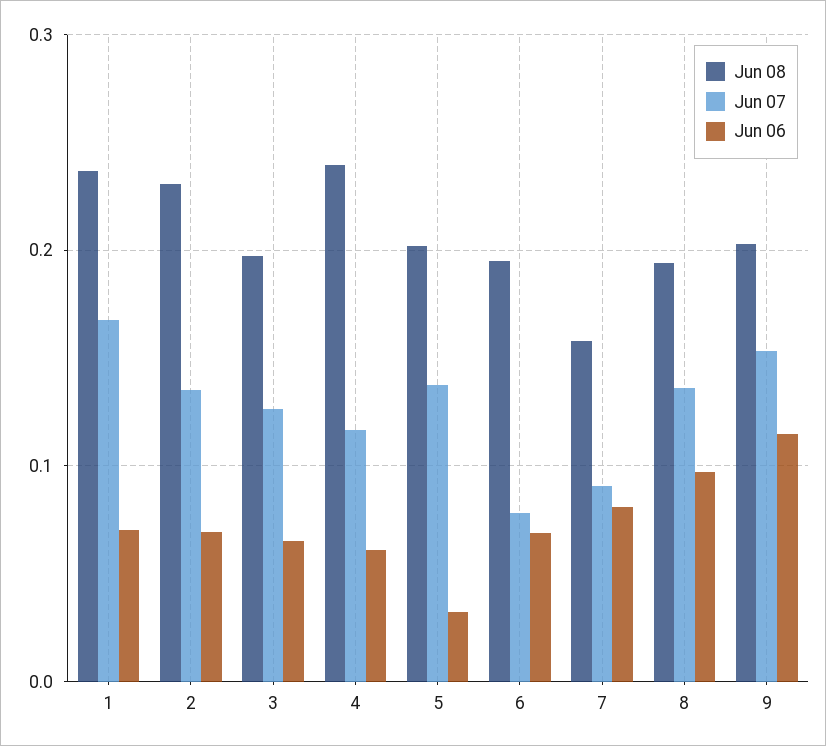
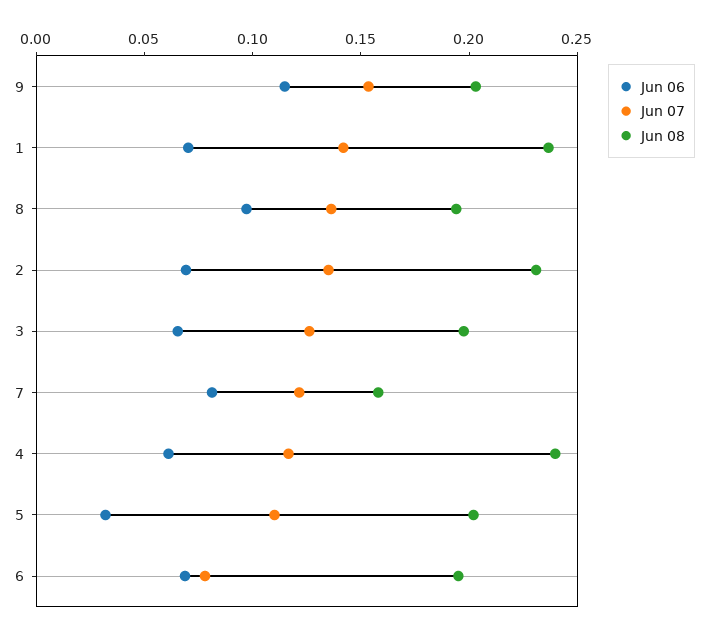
  {
    "Jun 08": {
      "1": 0.24,
      "2": 0.23,
      "3": 0.2,
      "4": 0.24,
      "5": 0.2,
      "6": 0.2,
      "7": 0.16,
      "8": 0.19,
      "9": 0.2
    },
    "Jun 07": {
-     "1": 0.17,
+     "1": 0.14,
      "2": 0.14,
      "3": 0.13,
      "4": 0.12,
-     "5": 0.14,
+     "5": 0.11,
      "6": 0.08,
-     "7": 0.09,
+     "7": 0.12,
      "8": 0.14,
      "9": 0.15
    },
    "Jun 06": {
      "1": 0.07,
      "2": 0.07,
      "3": 0.07,
      "4": 0.06,
      "5": 0.03,
      "6": 0.07,
      "7": 0.08,
      "8": 0.1,
      "9": 0.11
    }
  }

